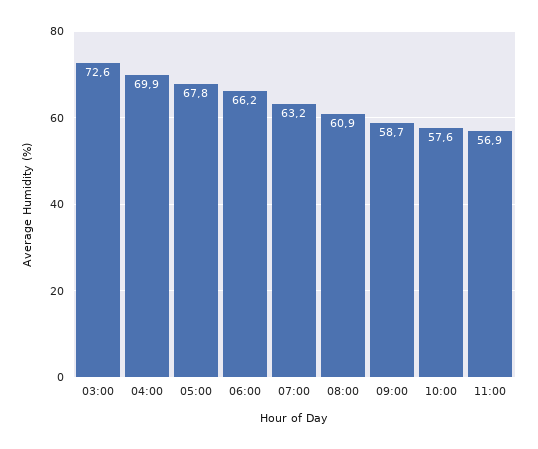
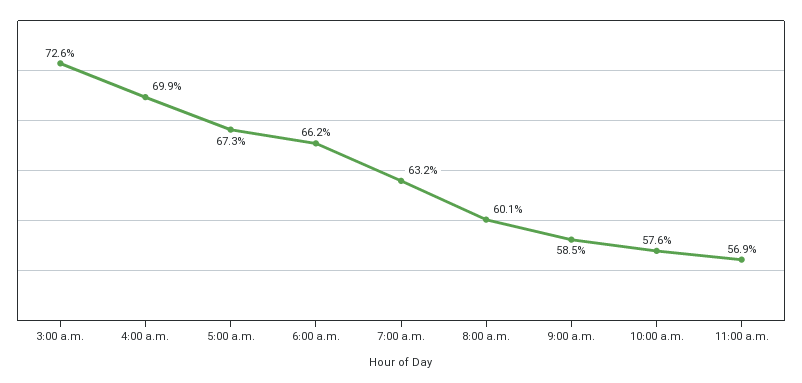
  {
    "03:00": 72.6,
    "04:00": 69.9,
-   "05:00": 67.8,
+   "05:00": 67.3,
    "06:00": 66.2,
    "07:00": 63.2,
-   "08:00": 60.9,
+   "08:00": 60.1,
-   "09:00": 58.7,
+   "09:00": 58.5,
    "10:00": 57.6,
    "11:00": 56.9
  }

